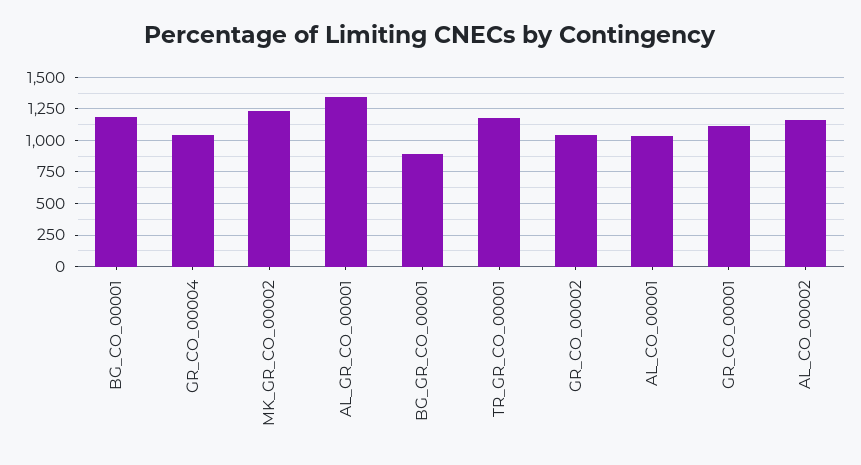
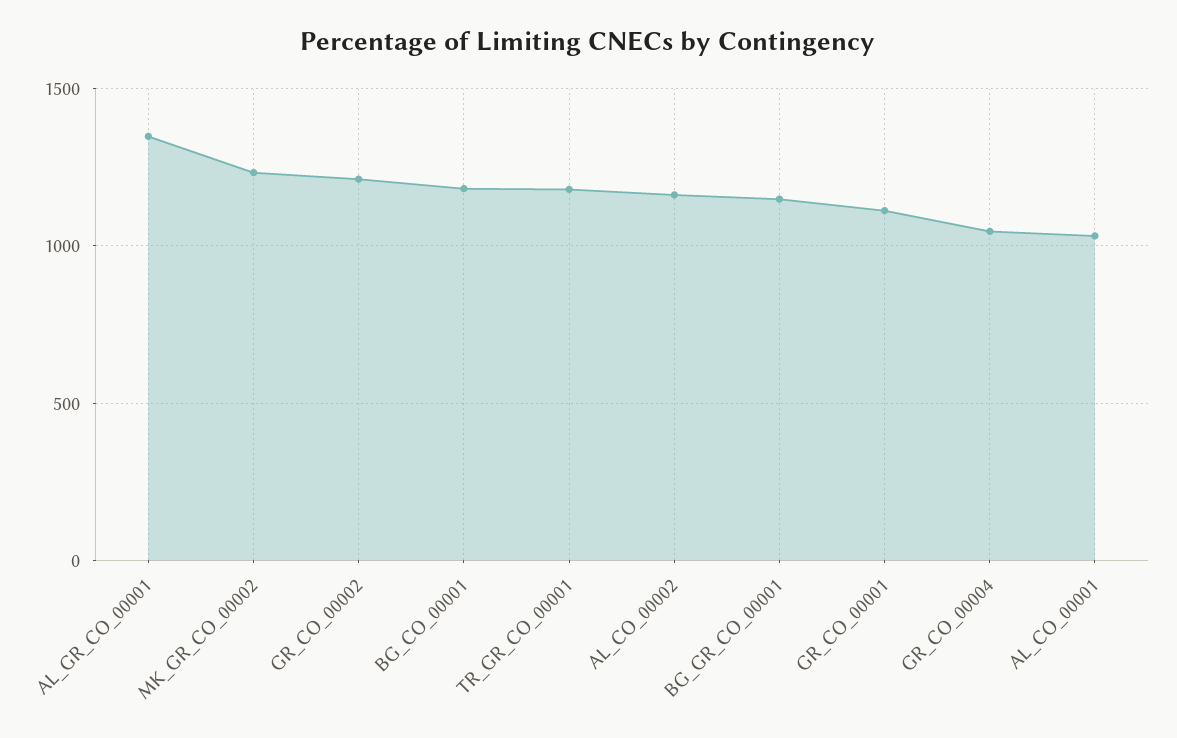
  {
    "BG_CO_00001": 1200,
    "GR_CO_00004": 1050,
    "MK_GR_CO_00002": 1250,
    "AL_GR_CO_00001": 1350,
-   "BG_GR_CO_00001": 900,
+   "BG_GR_CO_00001": 1150,
    "TR_GR_CO_00001": 1200,
-   "GR_CO_00002": 1050,
+   "GR_CO_00002": 1200,
    "AL_CO_00001": 1050,
    "GR_CO_00001": 1100,
    "AL_CO_00002": 1150
  }

